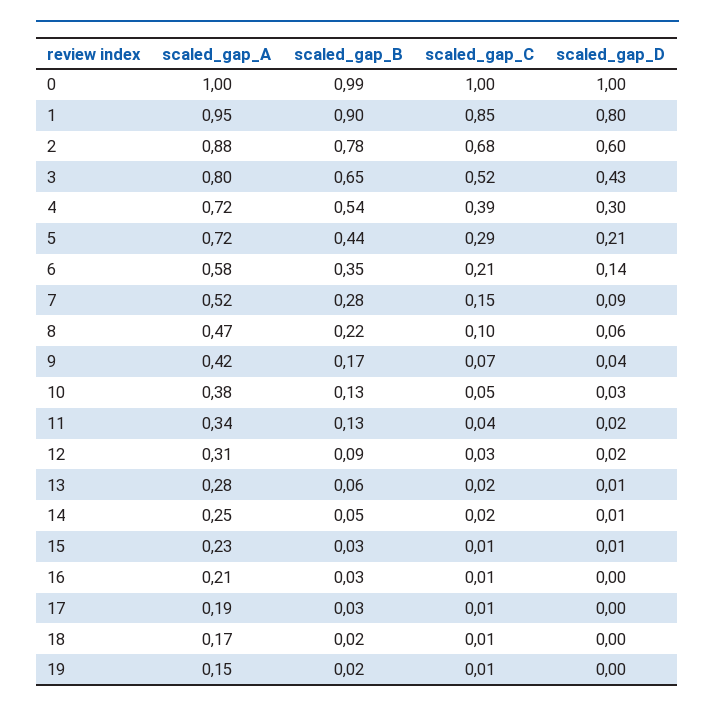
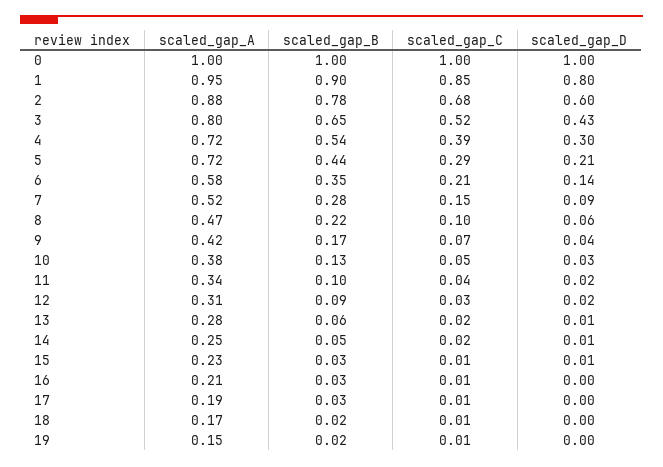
  {
    "scaled_gap_A": {
      "0": 1,
      "1": 0.95,
      "2": 0.88,
      "3": 0.8,
      "4": 0.72,
      "5": 0.72,
      "6": 0.58,
      "7": 0.52,
      "8": 0.47,
      "9": 0.42,
      "10": 0.38,
      "11": 0.34,
      "12": 0.31,
      "13": 0.28,
      "14": 0.25,
      "15": 0.23,
      "16": 0.21,
      "17": 0.19,
      "18": 0.17,
      "19": 0.15
    },
    "scaled_gap_B": {
-     "0": 0.99,
+     "0": 1,
      "1": 0.9,
      "2": 0.78,
      "3": 0.65,
      "4": 0.54,
      "5": 0.44,
      "6": 0.35,
      "7": 0.28,
      "8": 0.22,
      "9": 0.17,
      "10": 0.13,
-     "11": 0.13,
+     "11": 0.1,
      "12": 0.09,
      "13": 0.06,
      "14": 0.05,
      "15": 0.03,
      "16": 0.03,
      "17": 0.03,
      "18": 0.02,
      "19": 0.02
    },
    "scaled_gap_C": {
      "0": 1,
      "1": 0.85,
      "2": 0.68,
      "3": 0.52,
      "4": 0.39,
      "5": 0.29,
      "6": 0.21,
      "7": 0.15,
      "8": 0.1,
      "9": 0.07,
      "10": 0.05,
      "11": 0.04,
      "12": 0.03,
      "13": 0.02,
      "14": 0.02,
      "15": 0.01,
      "16": 0.01,
      "17": 0.01,
      "18": 0.01,
      "19": 0.01
    },
    "scaled_gap_D": {
      "0": 1,
      "1": 0.8,
      "2": 0.6,
      "3": 0.43,
      "4": 0.3,
      "5": 0.21,
      "6": 0.14,
      "7": 0.09,
      "8": 0.06,
      "9": 0.04,
      "10": 0.03,
      "11": 0.02,
      "12": 0.02,
      "13": 0.01,
      "14": 0.01,
      "15": 0.01,
      "16": 0,
      "17": 0,
      "18": 0,
      "19": 0
    }
  }

